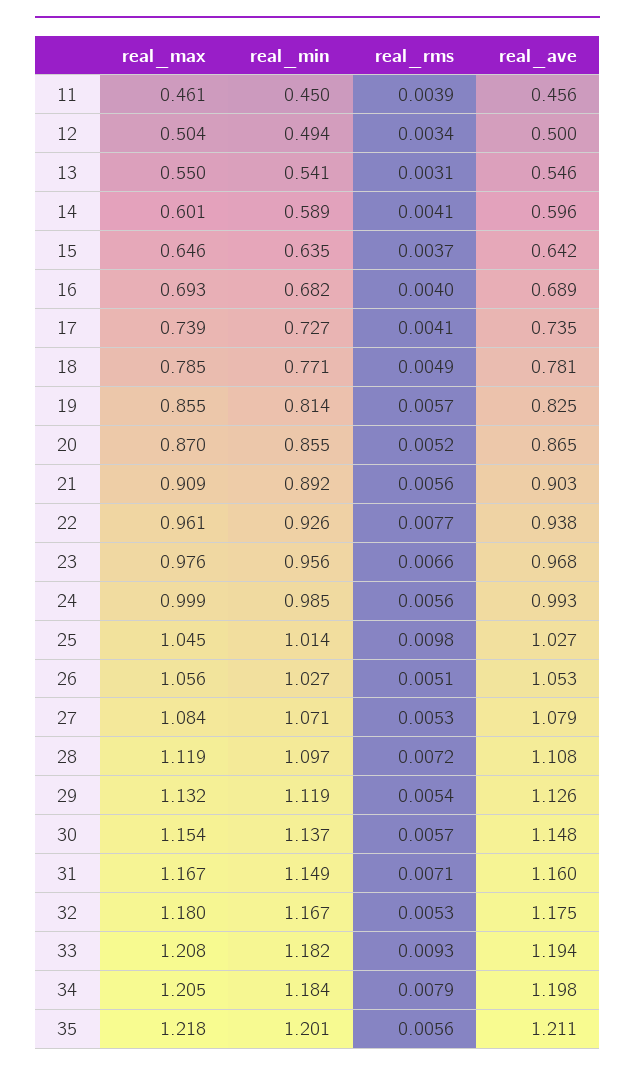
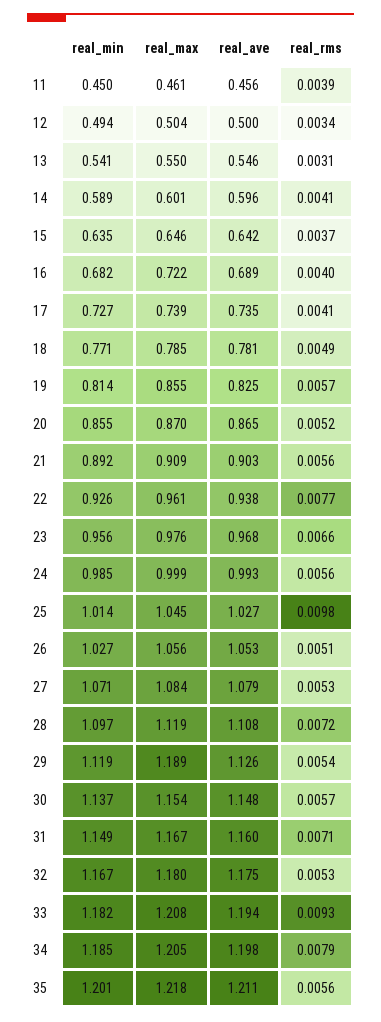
  {
    "real_max": {
      "11": 0.461,
      "12": 0.504,
      "13": 0.55,
      "14": 0.601,
      "15": 0.646,
-     "16": 0.693,
+     "16": 0.722,
      "17": 0.739,
      "18": 0.785,
      "19": 0.855,
      "20": 0.87,
      "21": 0.909,
      "22": 0.961,
      "23": 0.976,
      "24": 0.999,
      "25": 1.045,
      "26": 1.056,
      "27": 1.084,
      "28": 1.119,
-     "29": 1.132,
+     "29": 1.189,
      "30": 1.154,
      "31": 1.167,
      "32": 1.18,
      "33": 1.208,
      "34": 1.205,
      "35": 1.218
    },
    "real_min": {
      "11": 0.45,
      "12": 0.494,
      "13": 0.541,
      "14": 0.589,
      "15": 0.635,
      "16": 0.682,
      "17": 0.727,
      "18": 0.771,
      "19": 0.814,
      "20": 0.855,
      "21": 0.892,
      "22": 0.926,
      "23": 0.956,
      "24": 0.985,
      "25": 1.014,
      "26": 1.027,
      "27": 1.071,
      "28": 1.097,
      "29": 1.119,
      "30": 1.137,
      "31": 1.149,
      "32": 1.167,
      "33": 1.182,
-     "34": 1.184,
+     "34": 1.185,
      "35": 1.201
    },
    "real_rms": {
      "11": 0.0039,
      "12": 0.0034,
      "13": 0.0031,
      "14": 0.0041,
      "15": 0.0037,
      "16": 0.004,
      "17": 0.0041,
      "18": 0.0049,
      "19": 0.0057,
      "20": 0.0052,
      "21": 0.0056,
      "22": 0.0077,
      "23": 0.0066,
      "24": 0.0056,
      "25": 0.0098,
      "26": 0.0051,
      "27": 0.0053,
      "28": 0.0072,
      "29": 0.0054,
      "30": 0.0057,
      "31": 0.0071,
      "32": 0.0053,
      "33": 0.0093,
      "34": 0.0079,
      "35": 0.0056
    },
    "real_ave": {
      "11": 0.456,
      "12": 0.5,
      "13": 0.546,
      "14": 0.596,
      "15": 0.642,
      "16": 0.689,
      "17": 0.735,
      "18": 0.781,
      "19": 0.825,
      "20": 0.865,
      "21": 0.903,
      "22": 0.938,
      "23": 0.968,
      "24": 0.993,
      "25": 1.027,
      "26": 1.053,
      "27": 1.079,
      "28": 1.108,
      "29": 1.126,
      "30": 1.148,
      "31": 1.16,
      "32": 1.175,
      "33": 1.194,
      "34": 1.198,
      "35": 1.211
    }
  }

